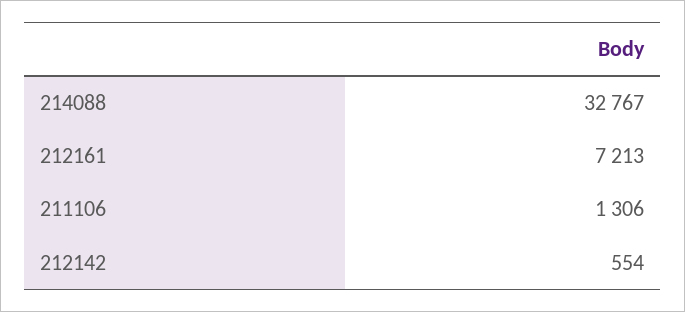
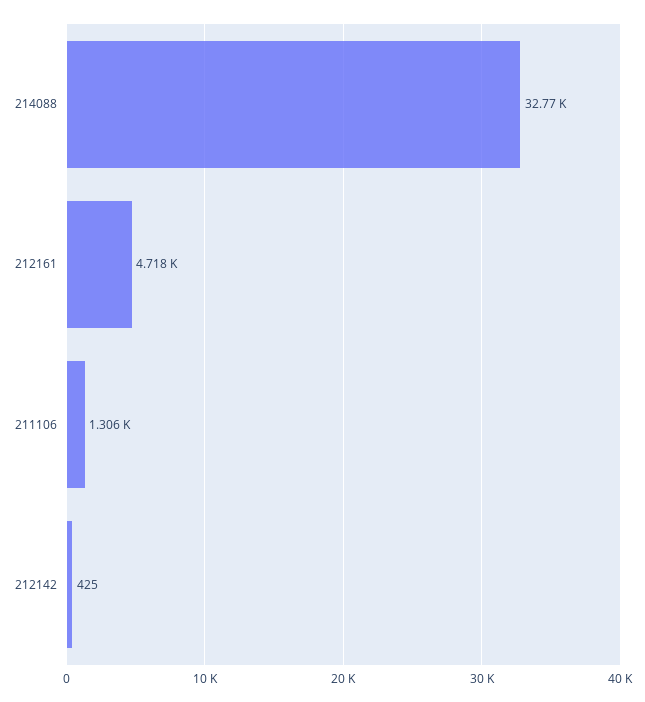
  {
    "214088": 32767,
-   "212161": 7213,
+   "212161": 4718,
    "211106": 1306,
-   "212142": 554
+   "212142": 425
  }

